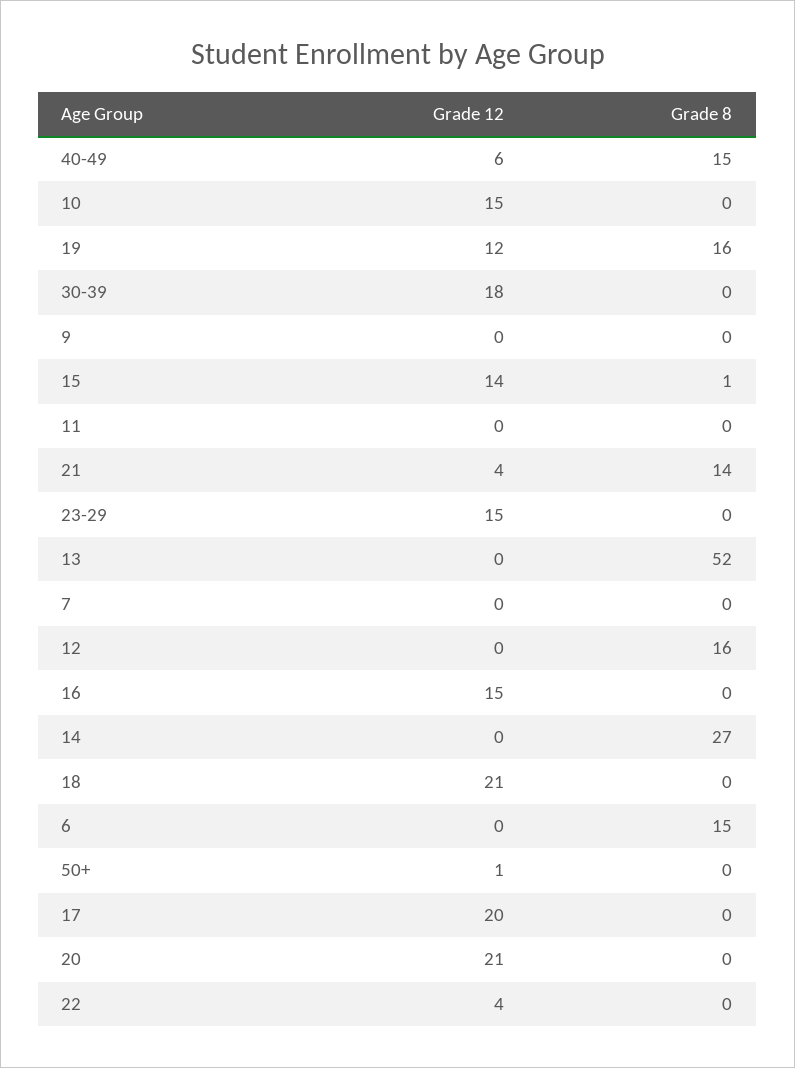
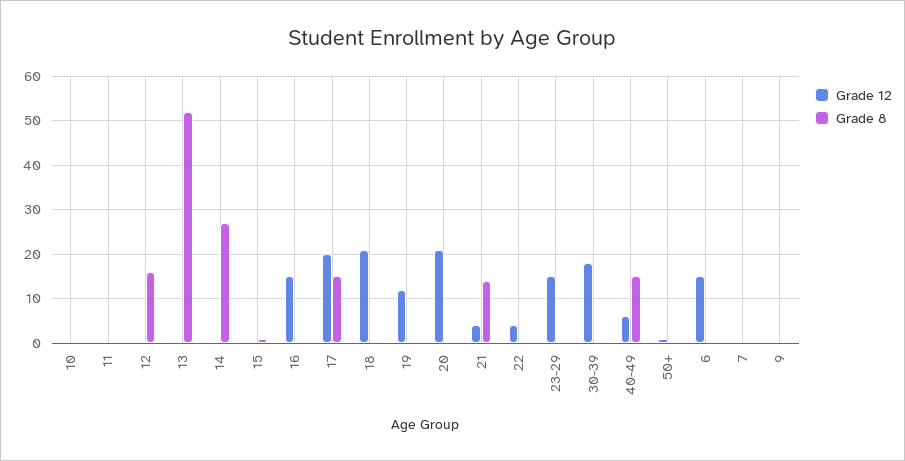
  {
    "Grade 12": {
      "40-49": 6,
-     "10": 15,
+     "10": 0,
      "19": 12,
      "30-39": 18,
      "9": 0,
-     "15": 14,
+     "15": 0,
      "11": 0,
      "21": 4,
      "23-29": 15,
      "13": 0,
      "7": 0,
      "12": 0,
      "16": 15,
      "14": 0,
      "18": 21,
-     "6": 0,
+     "6": 15,
      "50+": 1,
      "17": 20,
      "20": 21,
      "22": 4
    },
    "Grade 8": {
      "40-49": 15,
      "10": 0,
-     "19": 16,
+     "19": 0,
      "30-39": 0,
      "9": 0,
      "15": 1,
      "11": 0,
      "21": 14,
      "23-29": 0,
      "13": 52,
      "7": 0,
      "12": 16,
      "16": 0,
      "14": 27,
      "18": 0,
-     "6": 15,
+     "6": 0,
      "50+": 0,
-     "17": 0,
+     "17": 15,
      "20": 0,
      "22": 0
    }
  }

